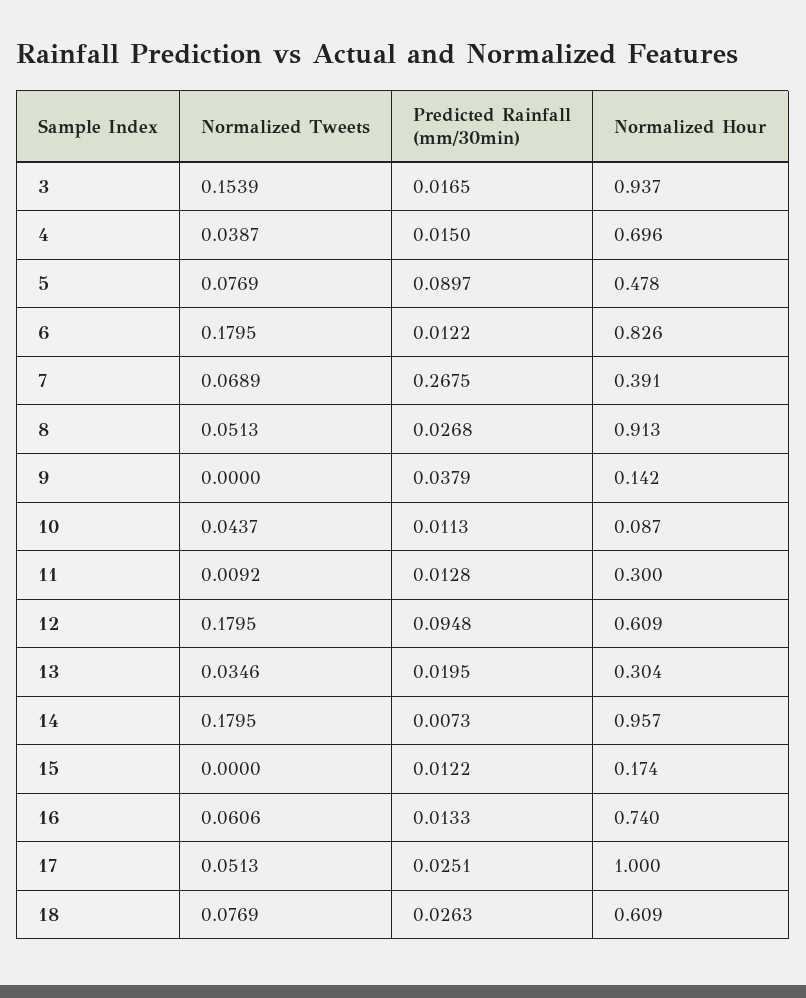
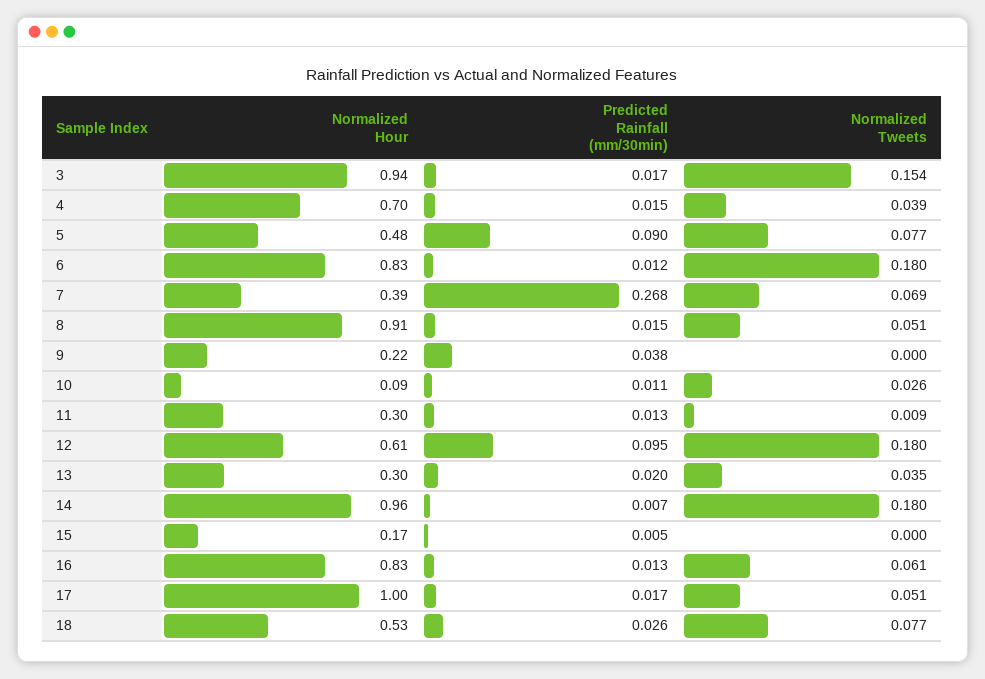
  {
    "Normalized Tweets": {
      "3": 0.1539,
      "4": 0.0387,
      "5": 0.0769,
      "6": 0.1795,
      "7": 0.0689,
      "8": 0.0513,
      "9": 0,
-     "10": 0.0437,
+     "10": 0.026,
      "11": 0.0092,
      "12": 0.1795,
      "13": 0.0346,
      "14": 0.1795,
      "15": 0,
      "16": 0.0606,
      "17": 0.0513,
      "18": 0.0769
    },
    "Predicted Rainfall (mm/30min)": {
      "3": 0.0165,
      "4": 0.015,
      "5": 0.0897,
      "6": 0.0122,
      "7": 0.2675,
-     "8": 0.0268,
+     "8": 0.015,
      "9": 0.0379,
      "10": 0.0113,
      "11": 0.0128,
      "12": 0.0948,
      "13": 0.0195,
      "14": 0.0073,
-     "15": 0.0122,
+     "15": 0.005,
      "16": 0.0133,
-     "17": 0.0251,
+     "17": 0.017,
      "18": 0.0263
    },
    "Normalized Hour": {
      "3": 0.937,
      "4": 0.696,
      "5": 0.478,
      "6": 0.826,
      "7": 0.391,
      "8": 0.913,
-     "9": 0.142,
+     "9": 0.22,
      "10": 0.087,
      "11": 0.3,
      "12": 0.609,
      "13": 0.304,
      "14": 0.957,
      "15": 0.174,
-     "16": 0.74,
+     "16": 0.83,
      "17": 1,
-     "18": 0.609
+     "18": 0.53
    }
  }

